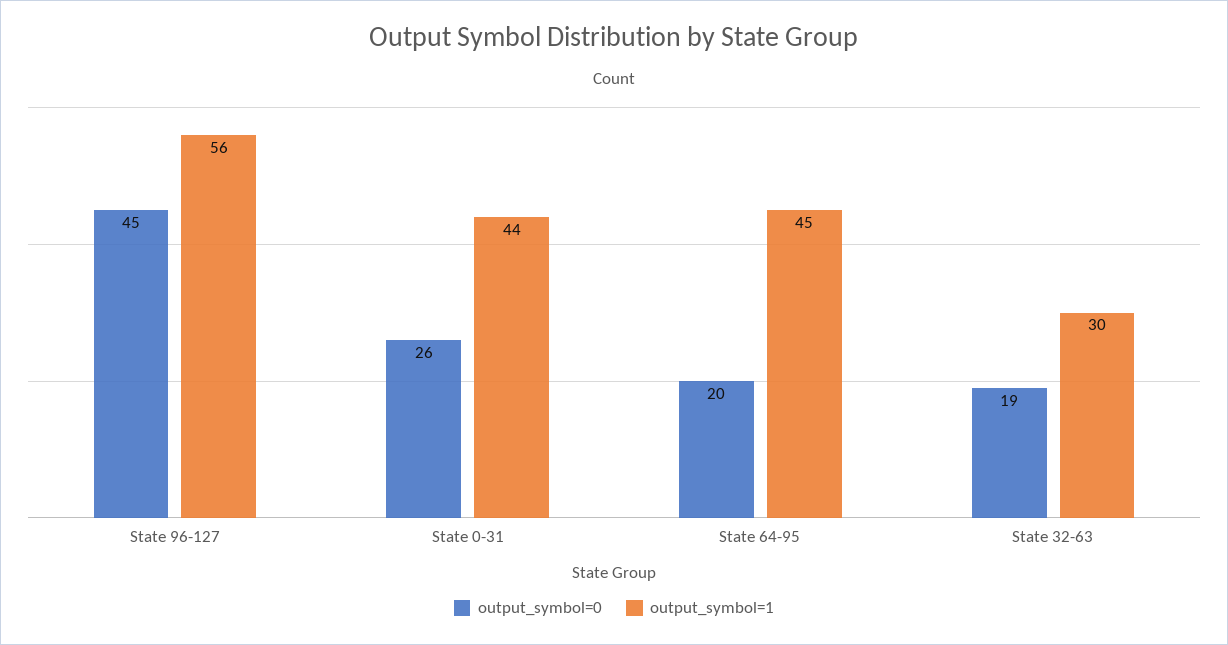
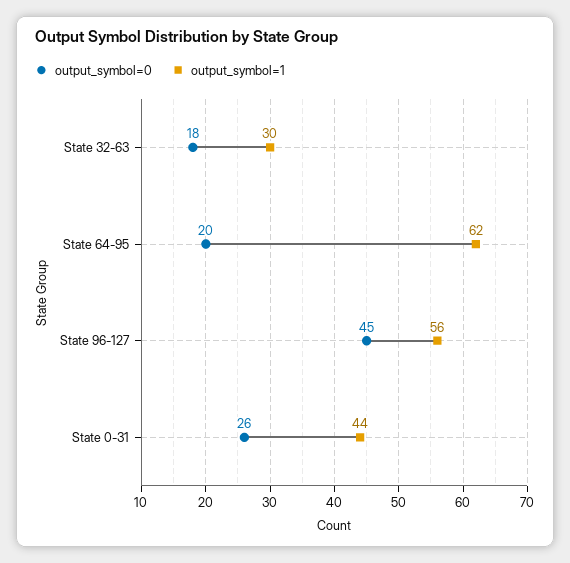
  {
    "output_symbol=0": {
      "State 96-127": 45,
      "State 0-31": 26,
      "State 64-95": 20,
-     "State 32-63": 19
+     "State 32-63": 18
    },
    "output_symbol=1": {
      "State 96-127": 56,
      "State 0-31": 44,
-     "State 64-95": 45,
+     "State 64-95": 62,
      "State 32-63": 30
    }
  }

